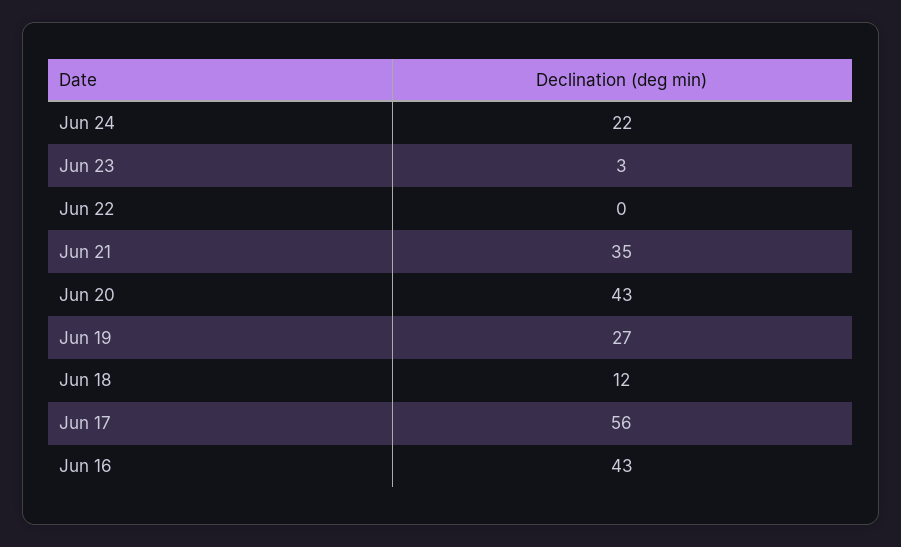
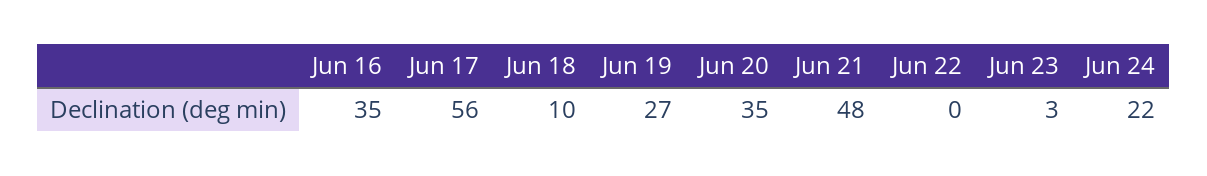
  {
    "Jun 24": 22,
    "Jun 23": 3,
    "Jun 22": 0,
-   "Jun 21": 35,
+   "Jun 21": 48,
-   "Jun 20": 43,
+   "Jun 20": 35,
    "Jun 19": 27,
-   "Jun 18": 12,
+   "Jun 18": 10,
    "Jun 17": 56,
-   "Jun 16": 43
+   "Jun 16": 35
  }

